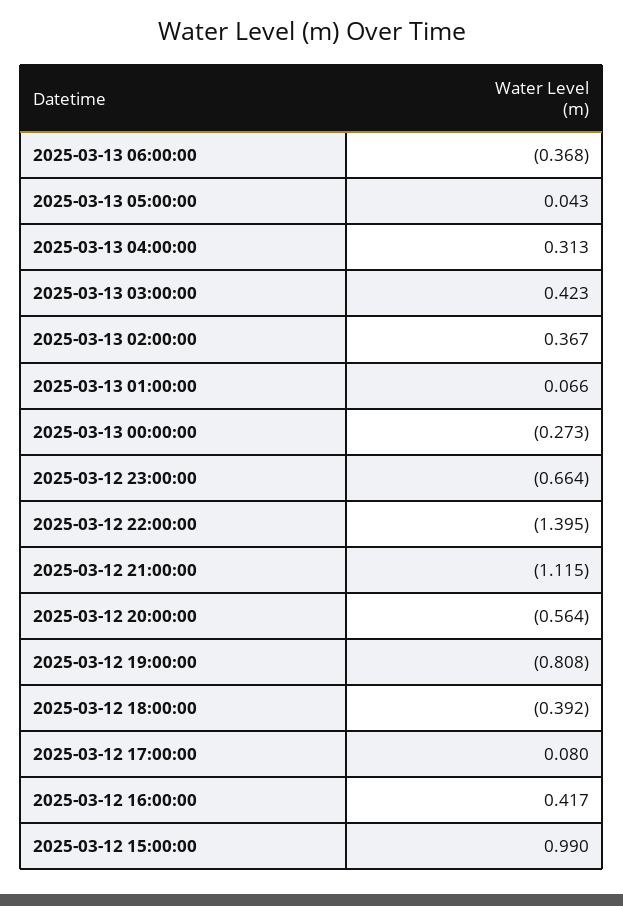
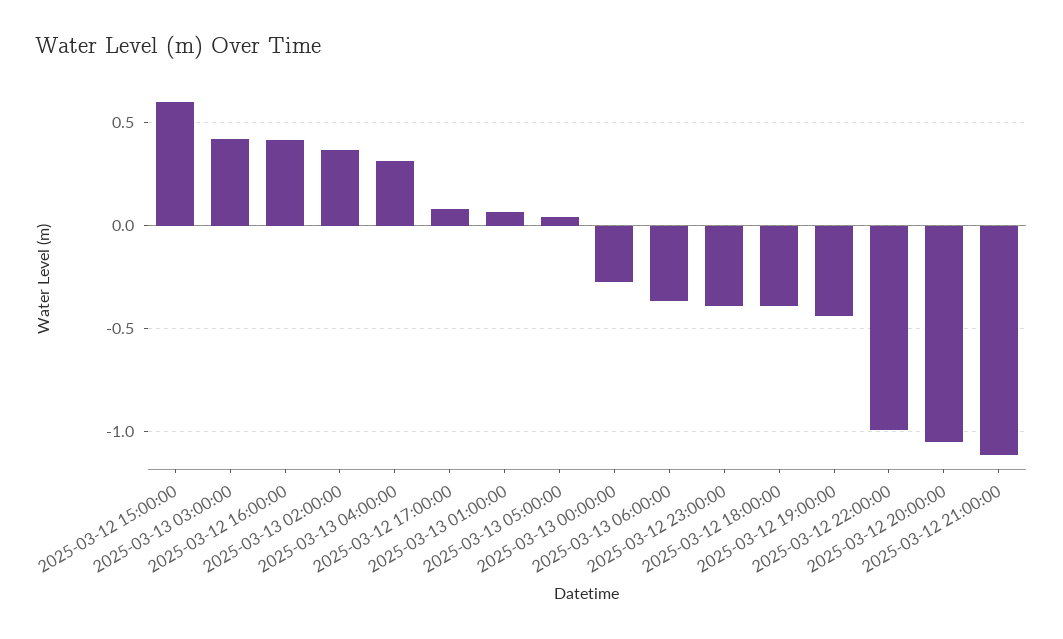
  {
    "2025-03-13 06:00:00": -0.368,
    "2025-03-13 05:00:00": 0.043,
    "2025-03-13 04:00:00": 0.313,
    "2025-03-13 03:00:00": 0.423,
    "2025-03-13 02:00:00": 0.367,
    "2025-03-13 01:00:00": 0.066,
    "2025-03-13 00:00:00": -0.273,
-   "2025-03-12 23:00:00": -0.664,
+   "2025-03-12 23:00:00": -0.4,
-   "2025-03-12 22:00:00": -1.395,
+   "2025-03-12 22:00:00": -1,
    "2025-03-12 21:00:00": -1.115,
-   "2025-03-12 20:00:00": -0.564,
+   "2025-03-12 20:00:00": -1.05,
-   "2025-03-12 19:00:00": -0.808,
+   "2025-03-12 19:00:00": -0.45,
    "2025-03-12 18:00:00": -0.392,
    "2025-03-12 17:00:00": 0.08,
    "2025-03-12 16:00:00": 0.417,
-   "2025-03-12 15:00:00": 0.99
+   "2025-03-12 15:00:00": 0.6
  }

